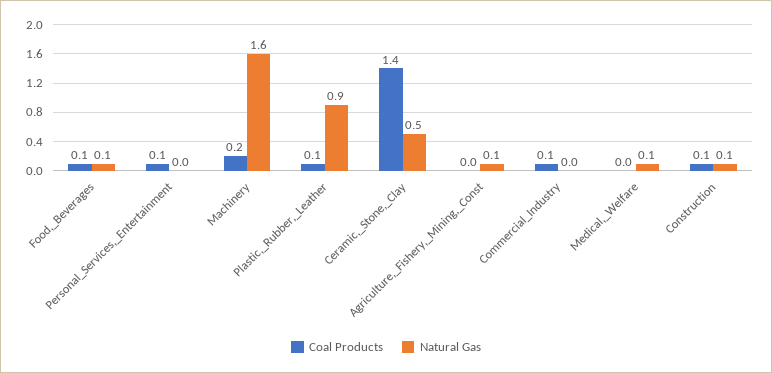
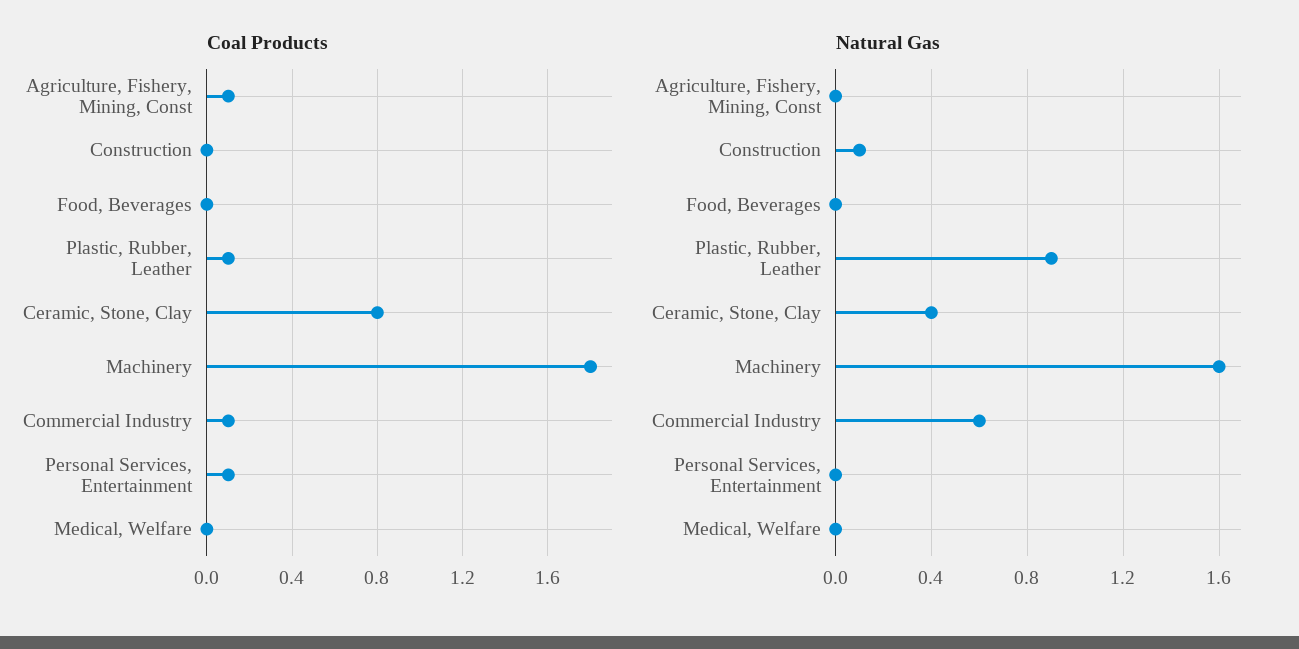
  {
    "Coal Products": {
-     "Food,_Beverages": 0.1,
+     "Food,_Beverages": 0,
      "Personal_Services,_Entertainment": 0.1,
-     "Machinery": 0.2,
+     "Machinery": 1.8,
      "Plastic,_Rubber,_Leather": 0.1,
-     "Ceramic,_Stone,_Clay": 1.4,
+     "Ceramic,_Stone,_Clay": 0.8,
-     "Agriculture,_Fishery,_Mining,_Const": 0,
+     "Agriculture,_Fishery,_Mining,_Const": 0.1,
      "Commercial_Industry": 0.1,
      "Medical,_Welfare": 0,
-     "Construction": 0.1
+     "Construction": 0
    },
    "Natural Gas": {
-     "Food,_Beverages": 0.1,
+     "Food,_Beverages": 0,
      "Personal_Services,_Entertainment": 0,
      "Machinery": 1.6,
      "Plastic,_Rubber,_Leather": 0.9,
-     "Ceramic,_Stone,_Clay": 0.5,
+     "Ceramic,_Stone,_Clay": 0.4,
-     "Agriculture,_Fishery,_Mining,_Const": 0.1,
+     "Agriculture,_Fishery,_Mining,_Const": 0,
-     "Commercial_Industry": 0,
+     "Commercial_Industry": 0.6,
-     "Medical,_Welfare": 0.1,
+     "Medical,_Welfare": 0,
      "Construction": 0.1
    }
  }

